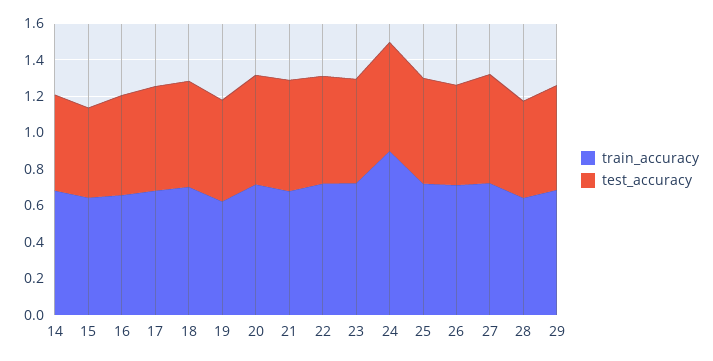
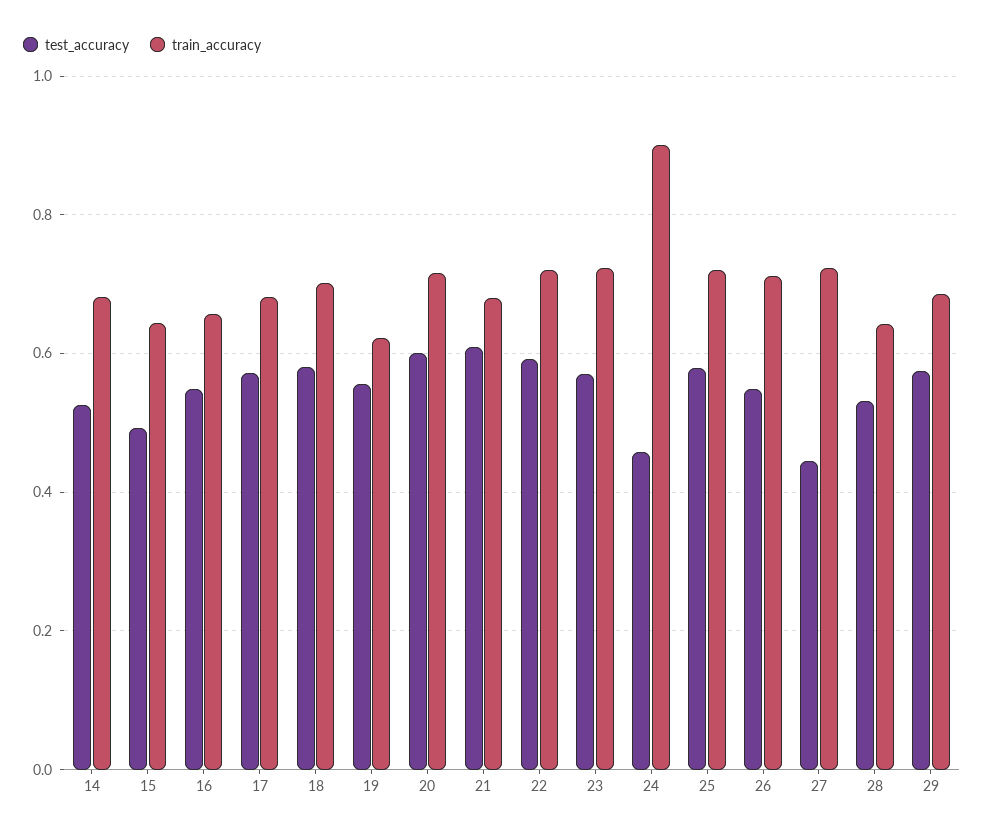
  {
    "train_accuracy": {
      "14": 0.68,
      "15": 0.64,
      "16": 0.66,
      "17": 0.68,
      "18": 0.7,
      "19": 0.62,
      "20": 0.72,
      "21": 0.68,
      "22": 0.72,
      "23": 0.72,
      "24": 0.9,
      "25": 0.72,
      "26": 0.72,
      "27": 0.72,
      "28": 0.64,
      "29": 0.68
    },
    "test_accuracy": {
      "14": 0.52,
      "15": 0.5,
      "16": 0.54,
      "17": 0.58,
      "18": 0.58,
      "19": 0.56,
      "20": 0.6,
      "21": 0.6,
      "22": 0.6,
      "23": 0.58,
-     "24": 0.6,
+     "24": 0.46,
      "25": 0.58,
      "26": 0.54,
-     "27": 0.6,
+     "27": 0.44,
      "28": 0.54,
      "29": 0.58
    }
  }

